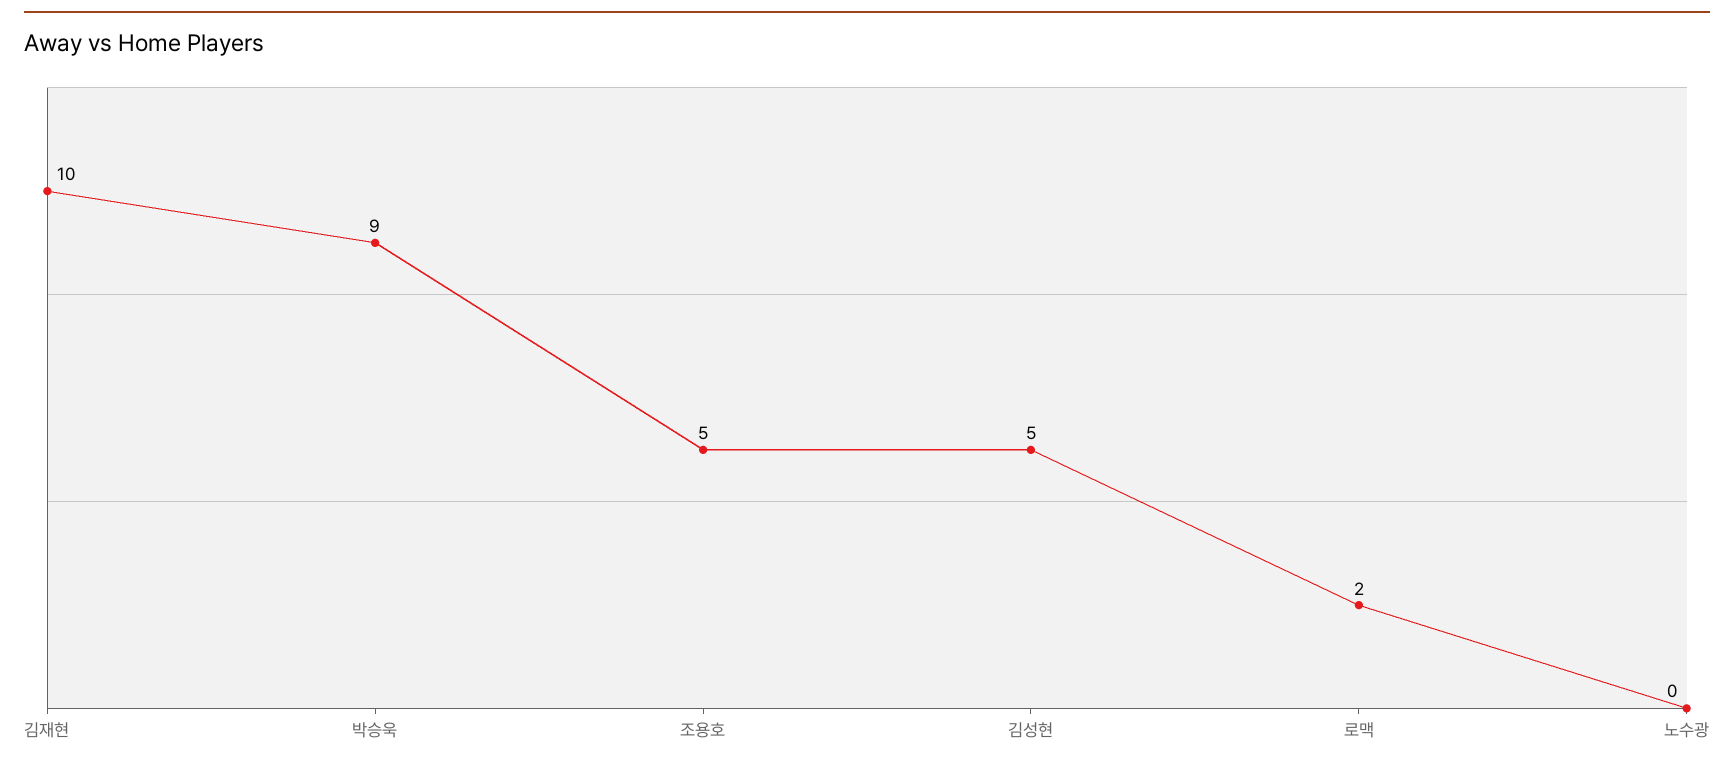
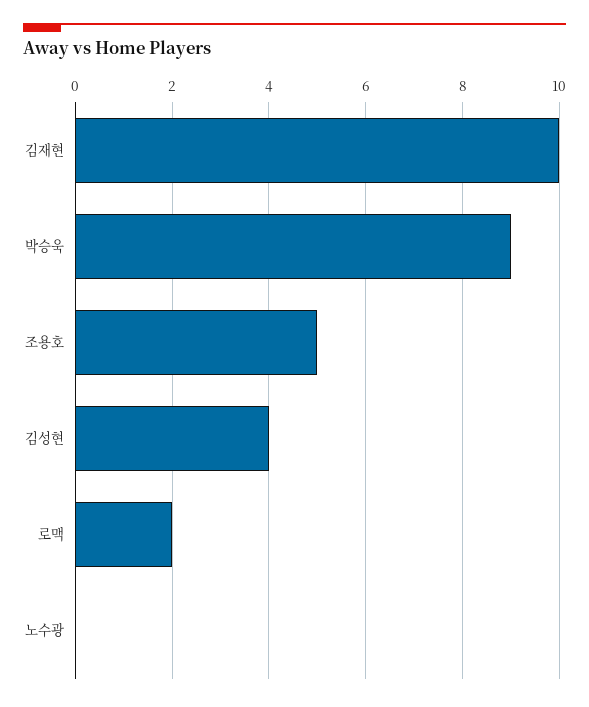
  {
    "김재현": 10,
    "박승욱": 9,
    "조용호": 5,
-   "김성현": 5,
+   "김성현": 4,
    "로맥": 2,
    "노수광": 0
  }

